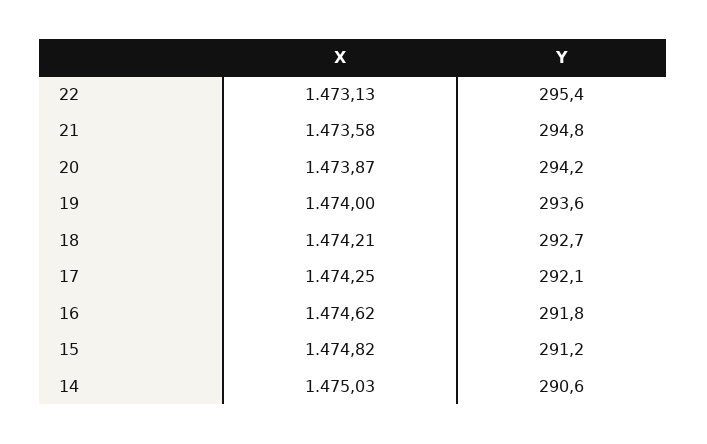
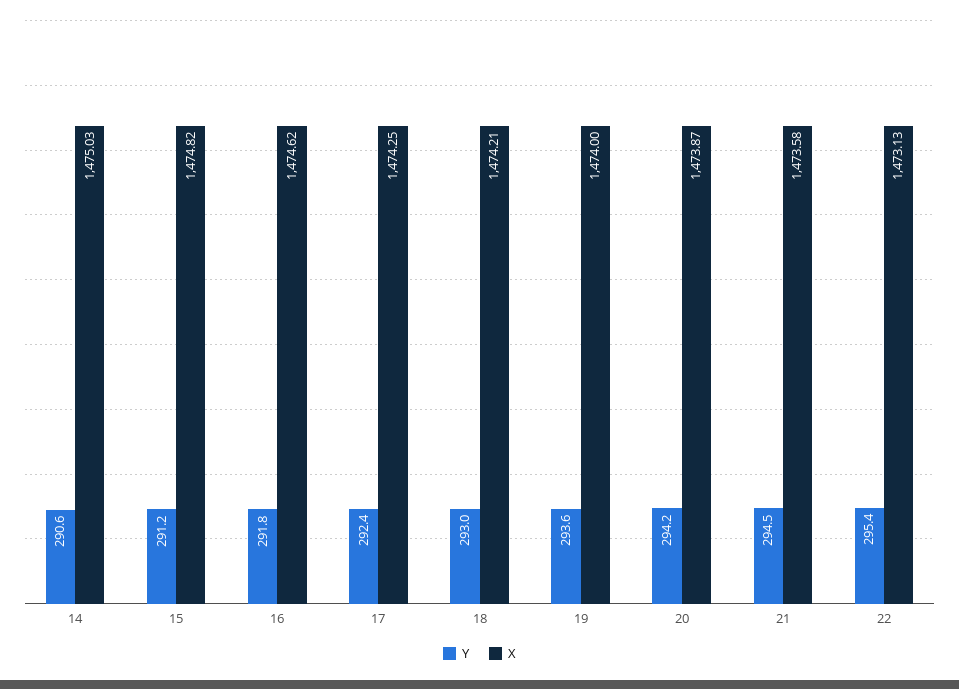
  {
    "X": {
      "22": 1473.13,
      "21": 1473.58,
      "20": 1473.87,
      "19": 1474,
      "18": 1474.21,
      "17": 1474.25,
      "16": 1474.62,
      "15": 1474.82,
      "14": 1475.03
    },
    "Y": {
      "22": 295.4,
-     "21": 294.8,
+     "21": 294.5,
      "20": 294.2,
      "19": 293.6,
-     "18": 292.7,
+     "18": 293,
-     "17": 292.1,
+     "17": 292.4,
      "16": 291.8,
      "15": 291.2,
      "14": 290.6
    }
  }

